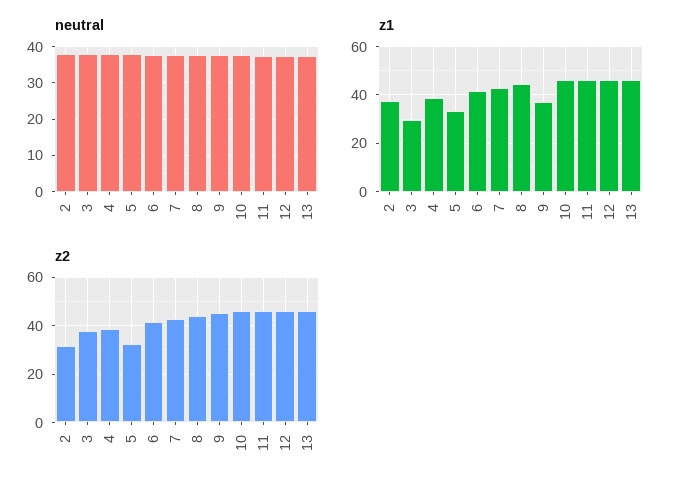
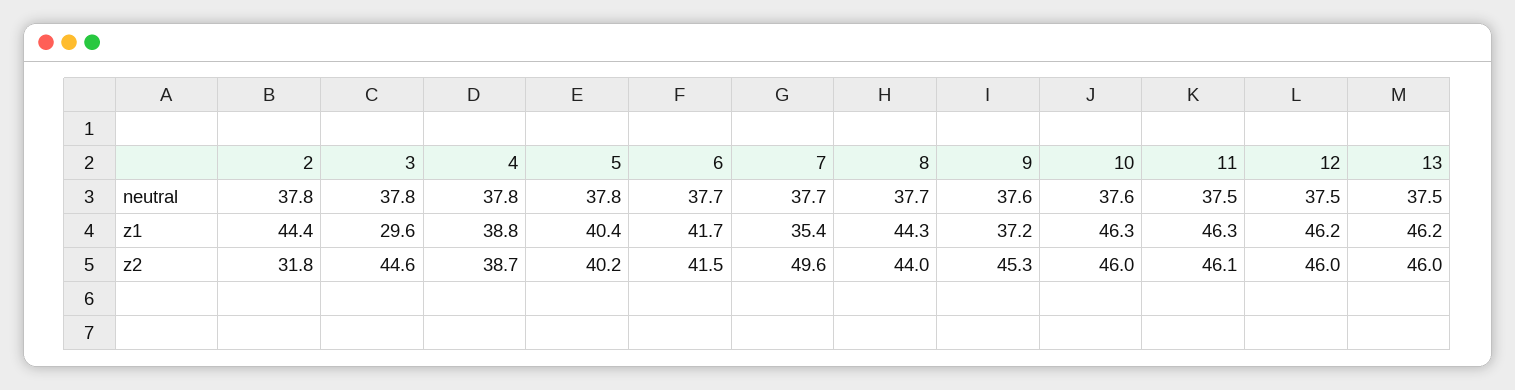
  {
    "neutral": {
      "2": 37.8,
      "3": 37.8,
      "4": 37.8,
      "5": 37.8,
      "6": 37.7,
      "7": 37.7,
      "8": 37.7,
      "9": 37.6,
      "10": 37.6,
      "11": 37.5,
      "12": 37.5,
      "13": 37.5
    },
    "z1": {
-     "2": 37.5,
+     "2": 44.4,
      "3": 29.6,
      "4": 38.8,
-     "5": 32.5,
+     "5": 40.4,
      "6": 41.7,
-     "7": 42.5,
+     "7": 35.4,
      "8": 44.3,
      "9": 37.2,
      "10": 46.3,
      "11": 46.3,
      "12": 46.2,
      "13": 46.2
    },
    "z2": {
      "2": 31.8,
-     "3": 37.5,
+     "3": 44.6,
      "4": 38.7,
-     "5": 32.5,
+     "5": 40.2,
      "6": 41.5,
-     "7": 42.5,
+     "7": 49.6,
      "8": 44,
      "9": 45.3,
      "10": 46,
      "11": 46.1,
      "12": 46,
      "13": 46
    }
  }

